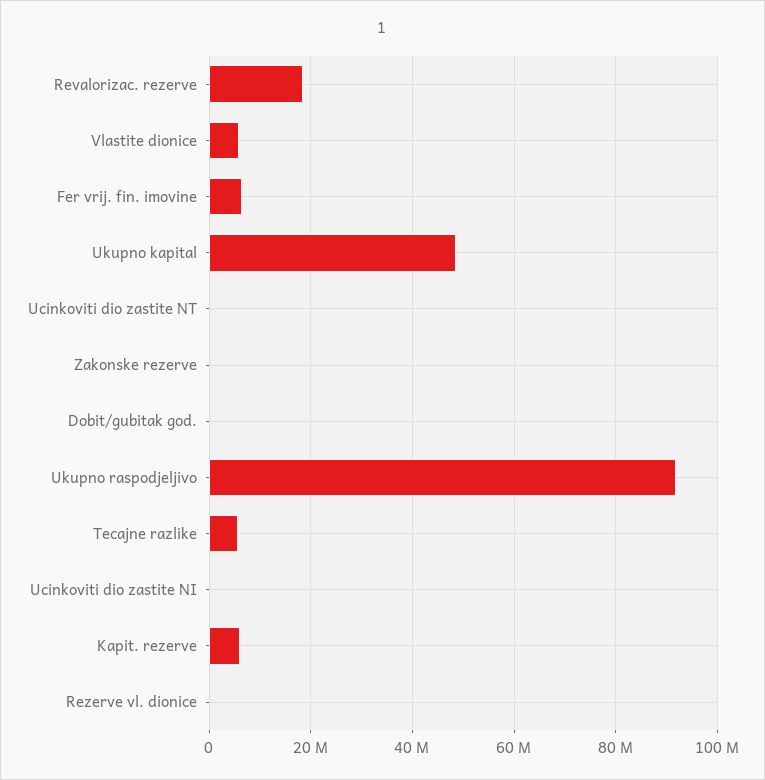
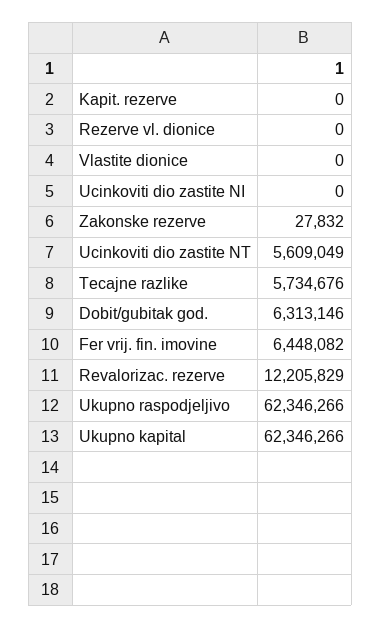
  {
-   "Revalorizac. rezerve": 18000000,
+   "Revalorizac. rezerve": 12205829,
-   "Vlastite dionice": 6000000,
+   "Vlastite dionice": 0,
    "Fer vrij. fin. imovine": 6448082,
-   "Ukupno kapital": 48000000,
+   "Ukupno kapital": 62346266,
-   "Ucinkoviti dio zastite NT": 0,
+   "Ucinkoviti dio zastite NT": 5609049,
    "Zakonske rezerve": 27832,
-   "Dobit/gubitak god.": 0,
+   "Dobit/gubitak god.": 6313146,
-   "Ukupno raspodjeljivo": 92000000,
+   "Ukupno raspodjeljivo": 62346266,
    "Tecajne razlike": 5734676,
    "Ucinkoviti dio zastite NI": 0,
-   "Kapit. rezerve": 6000000,
+   "Kapit. rezerve": 0,
    "Rezerve vl. dionice": 0
  }

